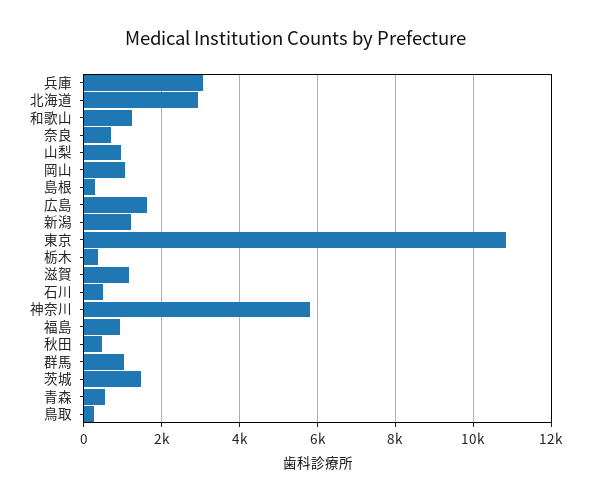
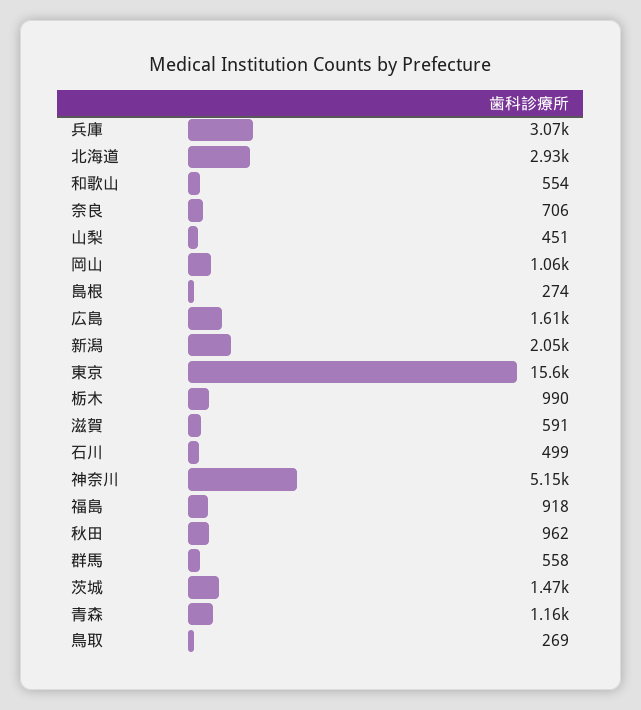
  {
    "兵庫": 3070,
    "北海道": 2930,
-   "和歌山": 1200,
+   "和歌山": 554,
    "奈良": 706,
-   "山梨": 1000,
+   "山梨": 451,
    "岡山": 1060,
    "島根": 274,
    "広島": 1610,
-   "新潟": 1200,
+   "新潟": 2050,
-   "東京": 10800,
+   "東京": 15600,
-   "栃木": 400,
+   "栃木": 990,
-   "滋賀": 1200,
+   "滋賀": 591,
    "石川": 499,
-   "神奈川": 5800,
+   "神奈川": 5150,
    "福島": 918,
-   "秋田": 400,
+   "秋田": 962,
-   "群馬": 1000,
+   "群馬": 558,
    "茨城": 1470,
-   "青森": 600,
+   "青森": 1160,
    "鳥取": 269
  }

